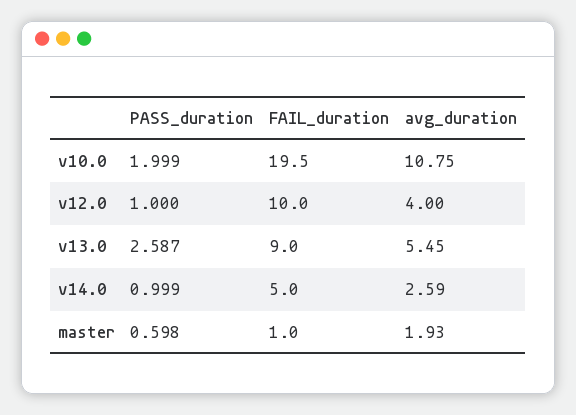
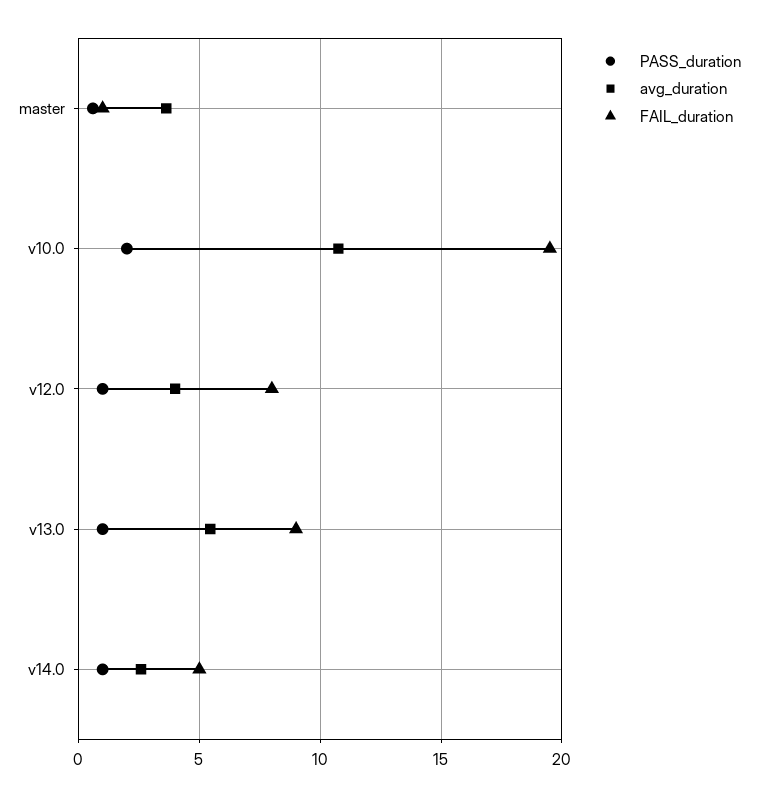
  {
    "PASS_duration": {
      "v10.0": 1.999,
      "v12.0": 1,
-     "v13.0": 2.587,
+     "v13.0": 1,
      "v14.0": 0.999,
      "master": 0.598
    },
    "FAIL_duration": {
      "v10.0": 19.5,
-     "v12.0": 10,
+     "v12.0": 8,
      "v13.0": 9,
      "v14.0": 5,
      "master": 1
    },
    "avg_duration": {
      "v10.0": 10.75,
      "v12.0": 4,
      "v13.0": 5.45,
      "v14.0": 2.59,
-     "master": 1.93
+     "master": 3.5
    }
  }

